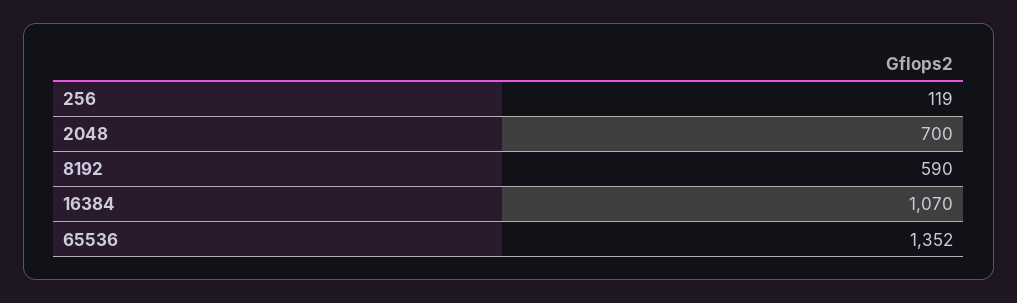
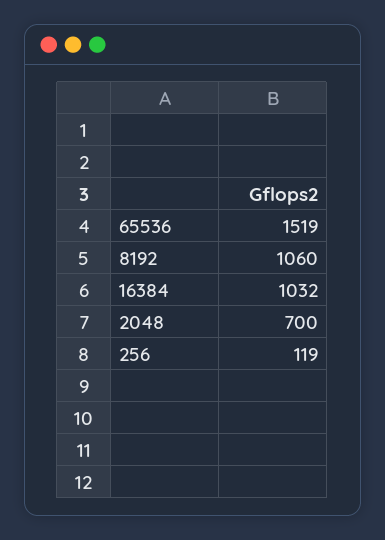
  {
    "256": 119,
    "2048": 700,
-   "8192": 590,
+   "8192": 1060,
-   "16384": 1070,
+   "16384": 1032,
-   "65536": 1352
+   "65536": 1519
  }

